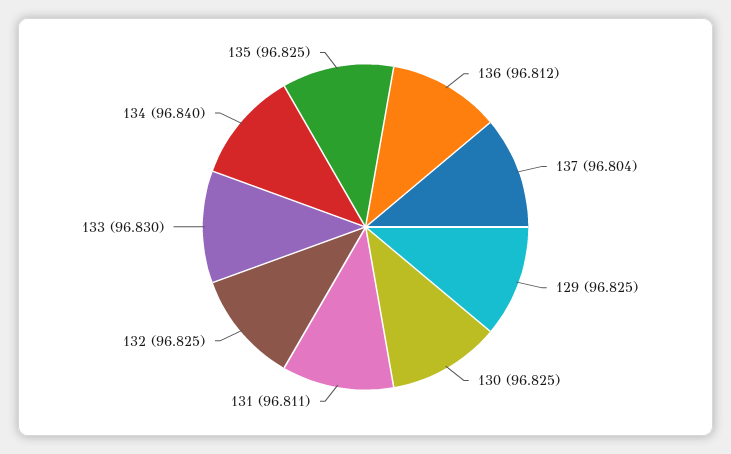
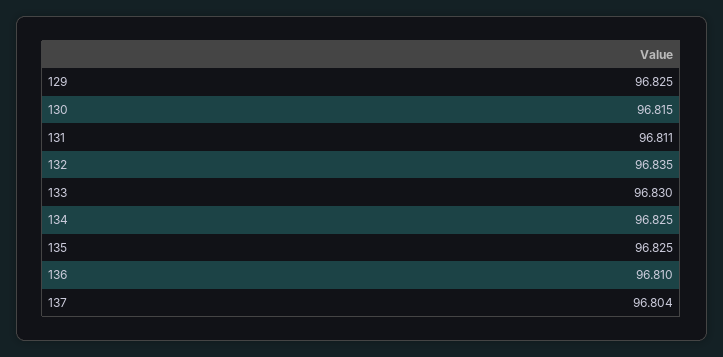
  {
-   "136": 96.812,
+   "136": 96.81,
    "137": 96.804,
    "129": 96.825,
-   "130": 96.825,
+   "130": 96.815,
    "131": 96.811,
-   "132": 96.825,
+   "132": 96.835,
    "133": 96.83,
-   "134": 96.84,
+   "134": 96.825,
    "135": 96.825
  }

